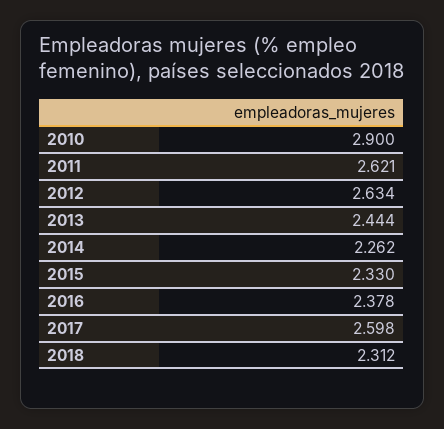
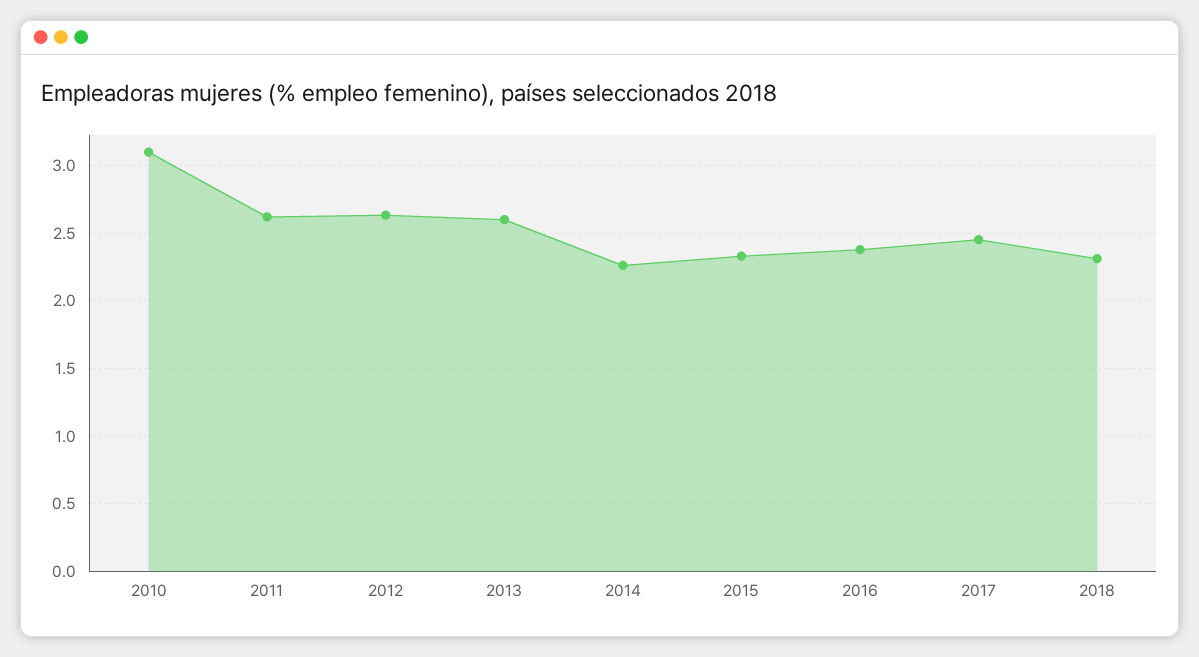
  {
-   "2010": 2.9,
+   "2010": 3.1,
    "2011": 2.621,
    "2012": 2.634,
-   "2013": 2.444,
+   "2013": 2.6,
    "2014": 2.262,
    "2015": 2.33,
    "2016": 2.378,
-   "2017": 2.598,
+   "2017": 2.45,
    "2018": 2.312
  }

